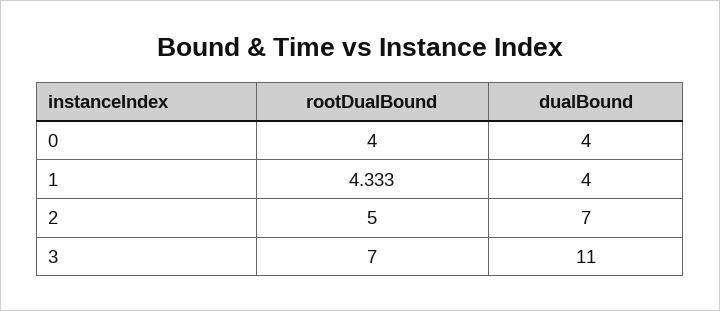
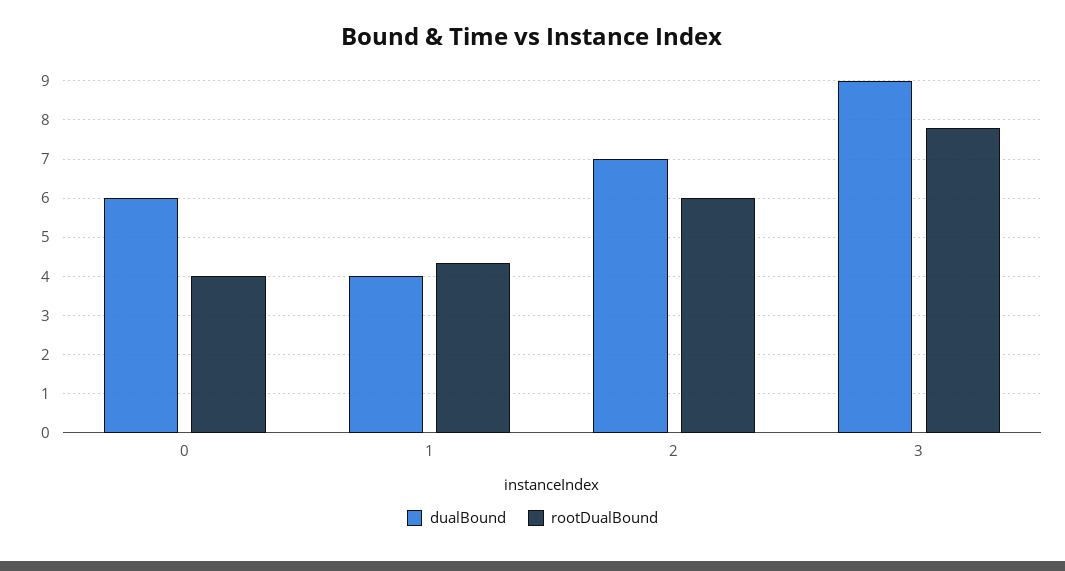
  {
    "rootDualBound": {
      "0": 4,
      "1": 4.333,
-     "2": 5,
+     "2": 6,
-     "3": 7
+     "3": 7.8
    },
    "dualBound": {
-     "0": 4,
+     "0": 6,
      "1": 4,
      "2": 7,
-     "3": 11
+     "3": 9
    }
  }

